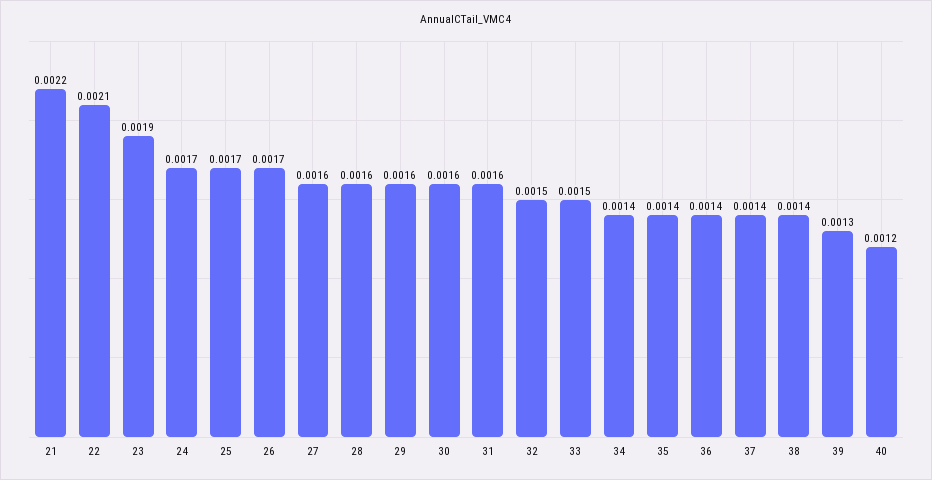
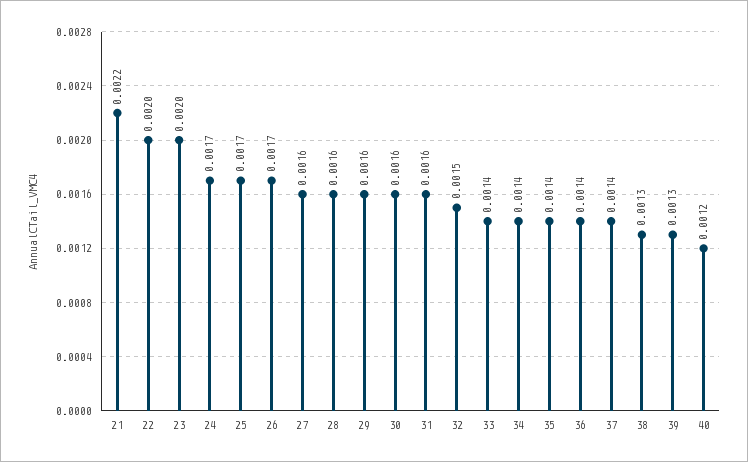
  {
    "21": 0.0022,
-   "22": 0.0021,
+   "22": 0.002,
-   "23": 0.0019,
+   "23": 0.002,
    "24": 0.0017,
    "25": 0.0017,
    "26": 0.0017,
    "27": 0.0016,
    "28": 0.0016,
    "29": 0.0016,
    "30": 0.0016,
    "31": 0.0016,
    "32": 0.0015,
-   "33": 0.0015,
+   "33": 0.0014,
    "34": 0.0014,
    "35": 0.0014,
    "36": 0.0014,
    "37": 0.0014,
-   "38": 0.0014,
+   "38": 0.0013,
    "39": 0.0013,
    "40": 0.0012
  }

